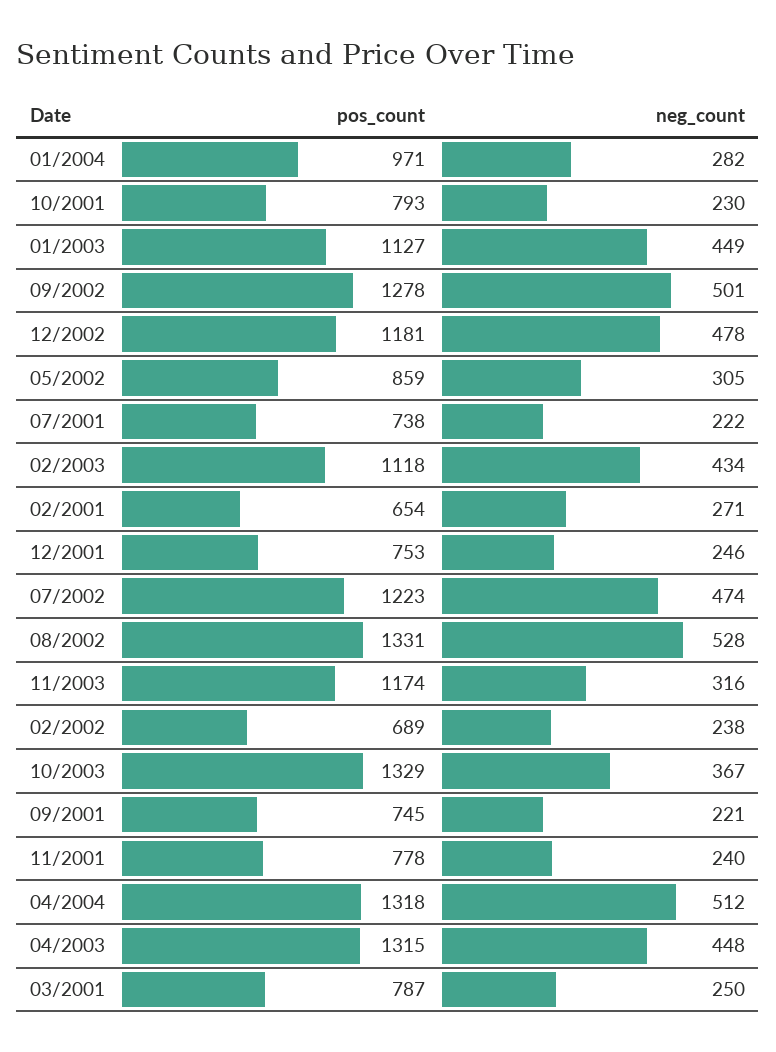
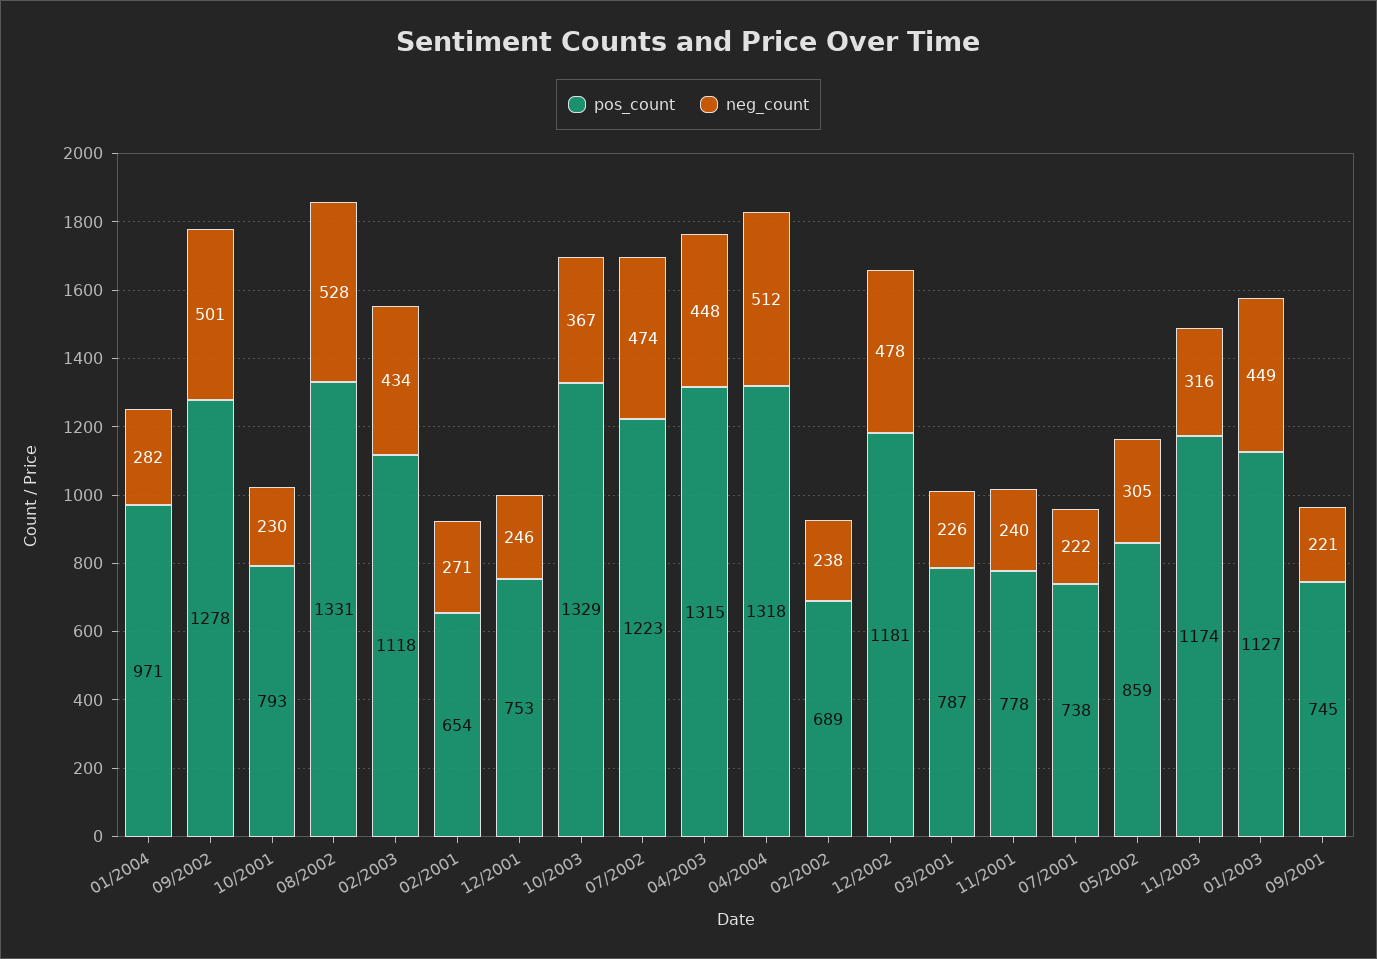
  {
    "pos_count": {
      "01/2004": 971,
      "10/2001": 793,
      "01/2003": 1127,
      "09/2002": 1278,
      "12/2002": 1181,
      "05/2002": 859,
      "07/2001": 738,
      "02/2003": 1118,
      "02/2001": 654,
      "12/2001": 753,
      "07/2002": 1223,
      "08/2002": 1331,
      "11/2003": 1174,
      "02/2002": 689,
      "10/2003": 1329,
      "09/2001": 745,
      "11/2001": 778,
      "04/2004": 1318,
      "04/2003": 1315,
      "03/2001": 787
    },
    "neg_count": {
      "01/2004": 282,
      "10/2001": 230,
      "01/2003": 449,
      "09/2002": 501,
      "12/2002": 478,
      "05/2002": 305,
      "07/2001": 222,
      "02/2003": 434,
      "02/2001": 271,
      "12/2001": 246,
      "07/2002": 474,
      "08/2002": 528,
      "11/2003": 316,
      "02/2002": 238,
      "10/2003": 367,
      "09/2001": 221,
      "11/2001": 240,
      "04/2004": 512,
      "04/2003": 448,
-     "03/2001": 250
+     "03/2001": 226
    }
  }

